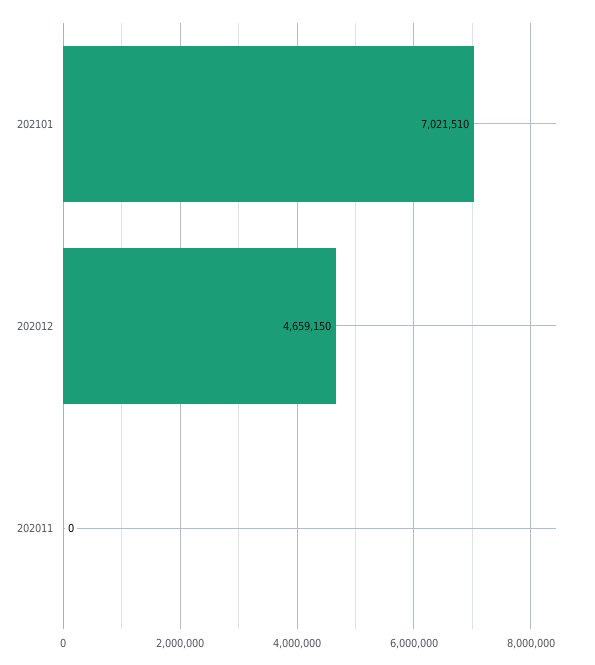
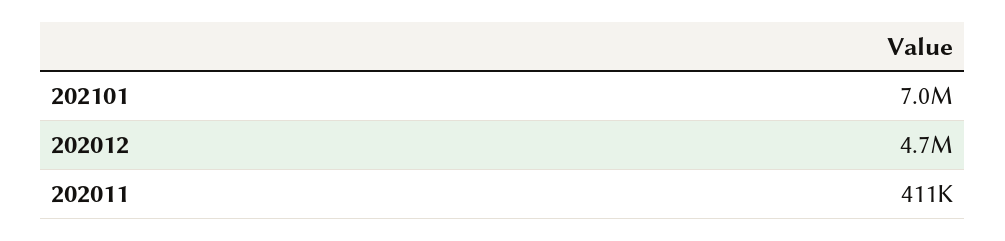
  {
    "202101": 7021510,
    "202012": 4659150,
-   "202011": 0
+   "202011": 411000
  }

